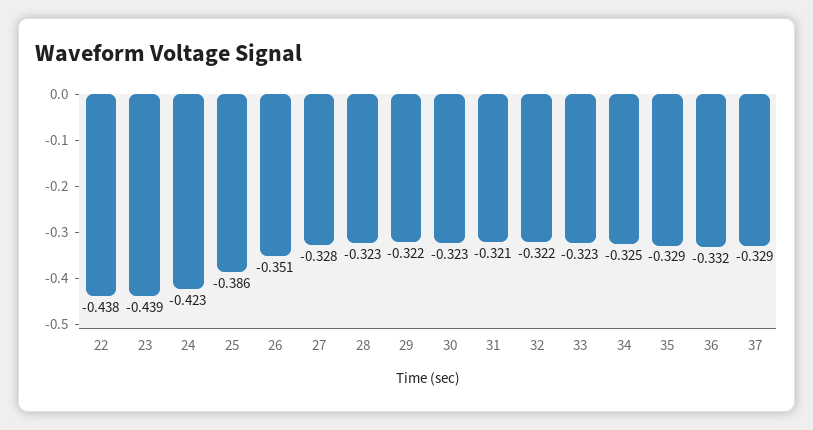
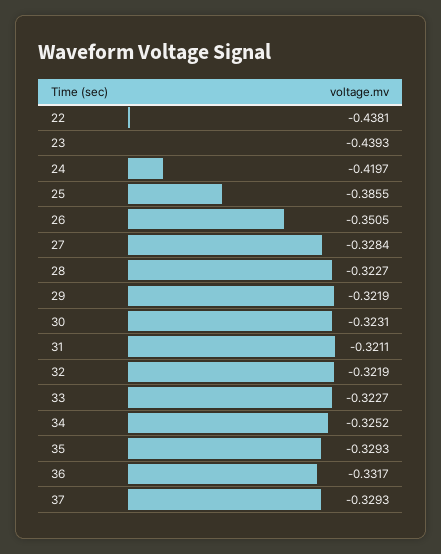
  {
    "22": -0.4381,
    "23": -0.4393,
-   "24": -0.423,
+   "24": -0.4197,
    "25": -0.3855,
    "26": -0.3505,
    "27": -0.3284,
    "28": -0.3227,
    "29": -0.3219,
    "30": -0.3231,
    "31": -0.3211,
    "32": -0.3219,
    "33": -0.3227,
    "34": -0.3252,
    "35": -0.3293,
    "36": -0.3317,
    "37": -0.3293
  }

